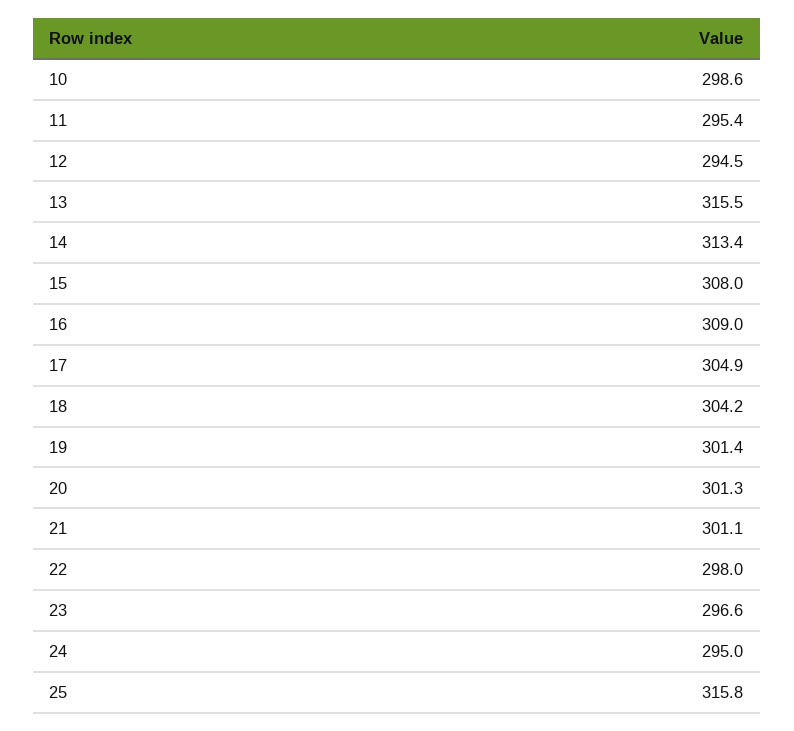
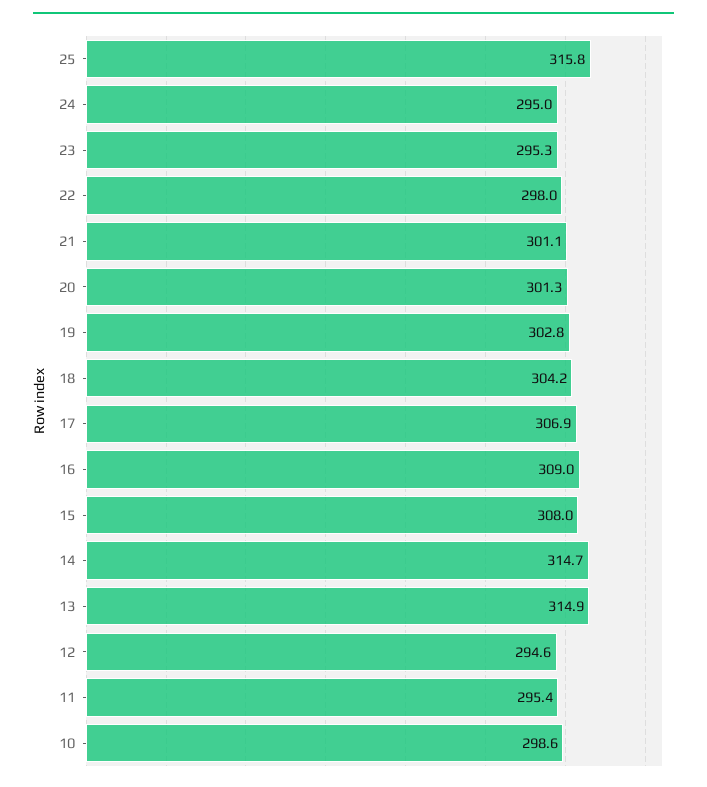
  {
    "10": 298.6,
    "11": 295.4,
-   "12": 294.5,
+   "12": 294.6,
-   "13": 315.5,
+   "13": 314.9,
-   "14": 313.4,
+   "14": 314.7,
    "15": 308,
    "16": 309,
-   "17": 304.9,
+   "17": 306.9,
    "18": 304.2,
-   "19": 301.4,
+   "19": 302.8,
    "20": 301.3,
    "21": 301.1,
    "22": 298,
-   "23": 296.6,
+   "23": 295.3,
    "24": 295,
    "25": 315.8
  }

